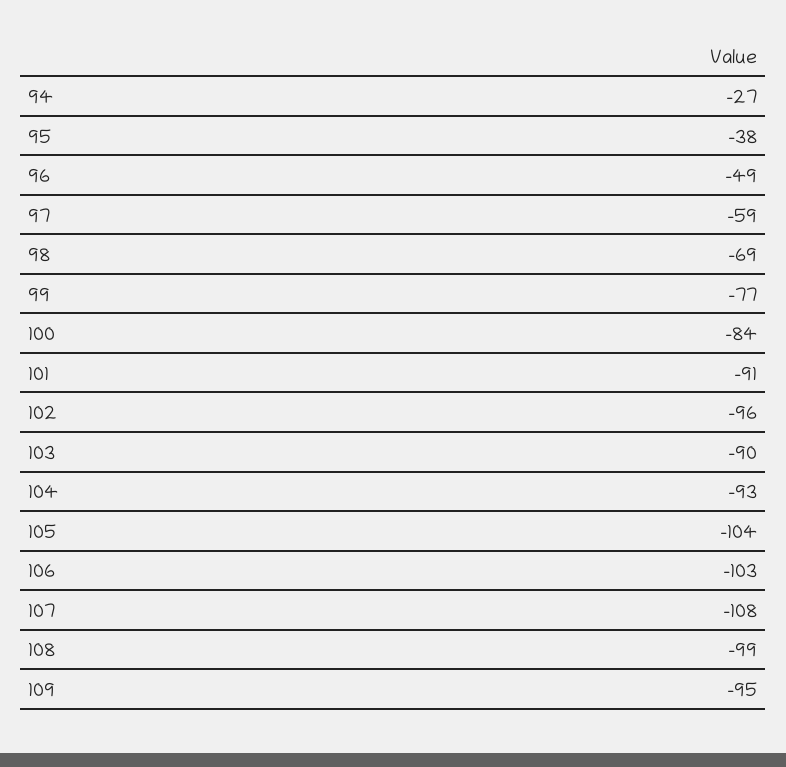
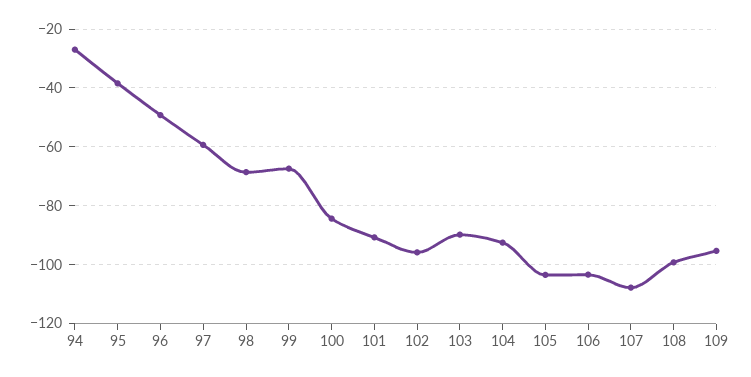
  {
    "94": -27,
    "95": -38,
    "96": -49,
    "97": -59,
    "98": -69,
-   "99": -77,
+   "99": -67.5,
    "100": -84,
    "101": -91,
    "102": -96,
    "103": -90,
    "104": -93,
    "105": -104,
    "106": -103,
    "107": -108,
    "108": -99,
    "109": -95
  }

